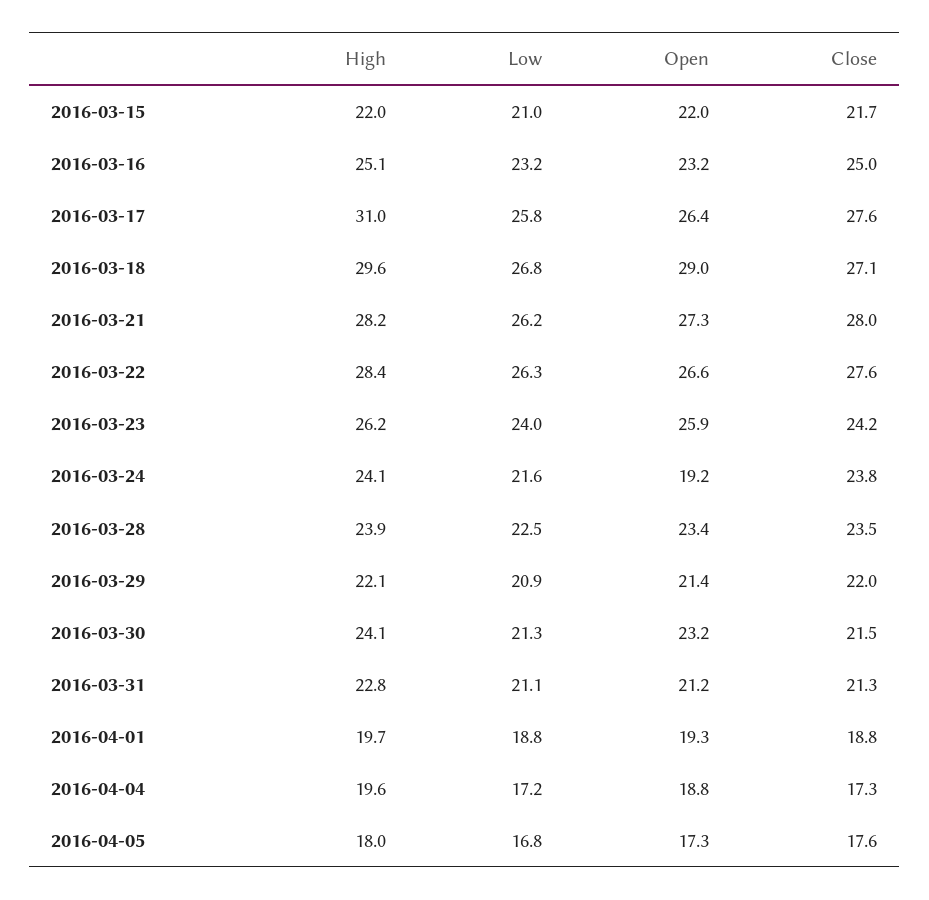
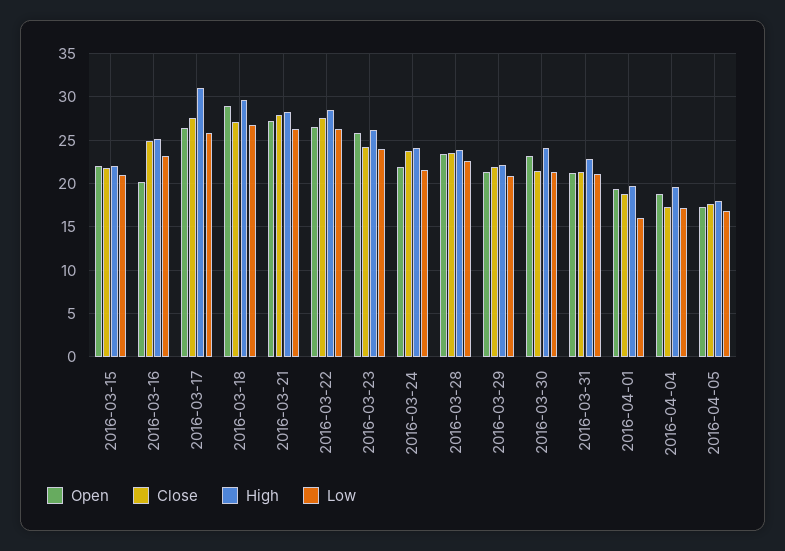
  {
    "High": {
      "2016-03-15": 22,
      "2016-03-16": 25.1,
      "2016-03-17": 31,
      "2016-03-18": 29.6,
      "2016-03-21": 28.2,
      "2016-03-22": 28.4,
      "2016-03-23": 26.2,
      "2016-03-24": 24.1,
      "2016-03-28": 23.9,
      "2016-03-29": 22.1,
      "2016-03-30": 24.1,
      "2016-03-31": 22.8,
      "2016-04-01": 19.7,
      "2016-04-04": 19.6,
      "2016-04-05": 18
    },
    "Low": {
      "2016-03-15": 21,
      "2016-03-16": 23.2,
      "2016-03-17": 25.8,
      "2016-03-18": 26.8,
      "2016-03-21": 26.2,
      "2016-03-22": 26.3,
      "2016-03-23": 24,
      "2016-03-24": 21.6,
      "2016-03-28": 22.5,
      "2016-03-29": 20.9,
      "2016-03-30": 21.3,
      "2016-03-31": 21.1,
-     "2016-04-01": 18.8,
+     "2016-04-01": 16,
      "2016-04-04": 17.2,
      "2016-04-05": 16.8
    },
    "Open": {
      "2016-03-15": 22,
-     "2016-03-16": 23.2,
+     "2016-03-16": 20,
      "2016-03-17": 26.4,
      "2016-03-18": 29,
      "2016-03-21": 27.3,
      "2016-03-22": 26.6,
      "2016-03-23": 25.9,
-     "2016-03-24": 19.2,
+     "2016-03-24": 22,
      "2016-03-28": 23.4,
      "2016-03-29": 21.4,
      "2016-03-30": 23.2,
      "2016-03-31": 21.2,
      "2016-04-01": 19.3,
      "2016-04-04": 18.8,
      "2016-04-05": 17.3
    },
    "Close": {
      "2016-03-15": 21.7,
      "2016-03-16": 25,
      "2016-03-17": 27.6,
      "2016-03-18": 27.1,
      "2016-03-21": 28,
      "2016-03-22": 27.6,
      "2016-03-23": 24.2,
      "2016-03-24": 23.8,
      "2016-03-28": 23.5,
      "2016-03-29": 22,
      "2016-03-30": 21.5,
      "2016-03-31": 21.3,
      "2016-04-01": 18.8,
      "2016-04-04": 17.3,
      "2016-04-05": 17.6
    }
  }

